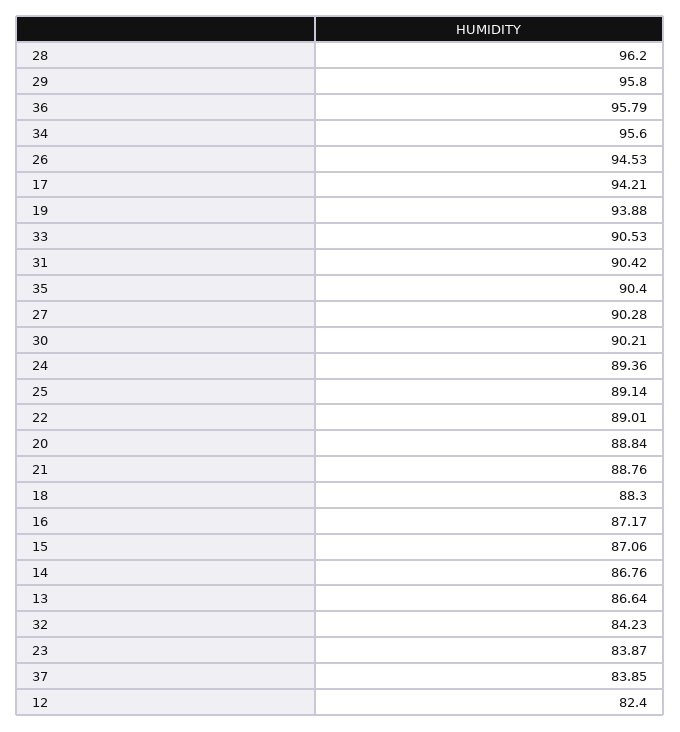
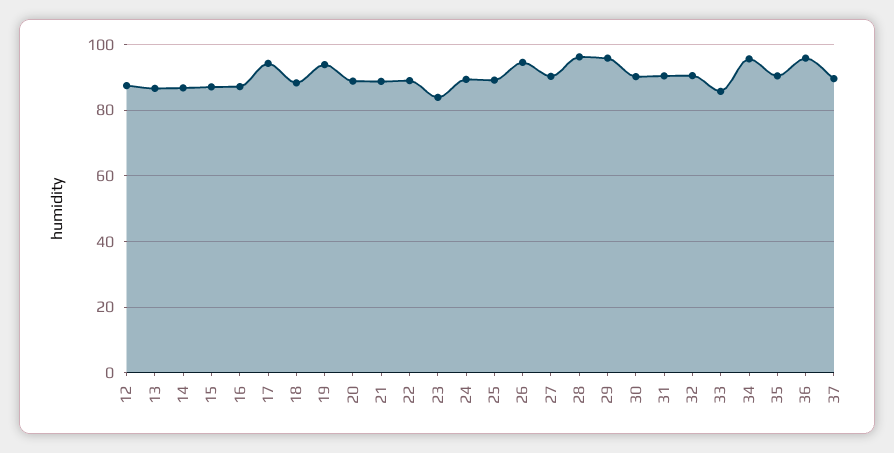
  {
    "28": 96.2,
    "29": 95.8,
    "36": 95.79,
    "34": 95.6,
    "26": 94.53,
    "17": 94.21,
    "19": 93.88,
-   "33": 90.53,
+   "33": 86,
    "31": 90.42,
    "35": 90.4,
    "27": 90.28,
    "30": 90.21,
    "24": 89.36,
    "25": 89.14,
    "22": 89.01,
    "20": 88.84,
    "21": 88.76,
    "18": 88.3,
    "16": 87.17,
    "15": 87.06,
    "14": 86.76,
    "13": 86.64,
-   "32": 84.23,
+   "32": 90,
    "23": 83.87,
-   "37": 83.85,
+   "37": 90,
-   "12": 82.4
+   "12": 88
  }

